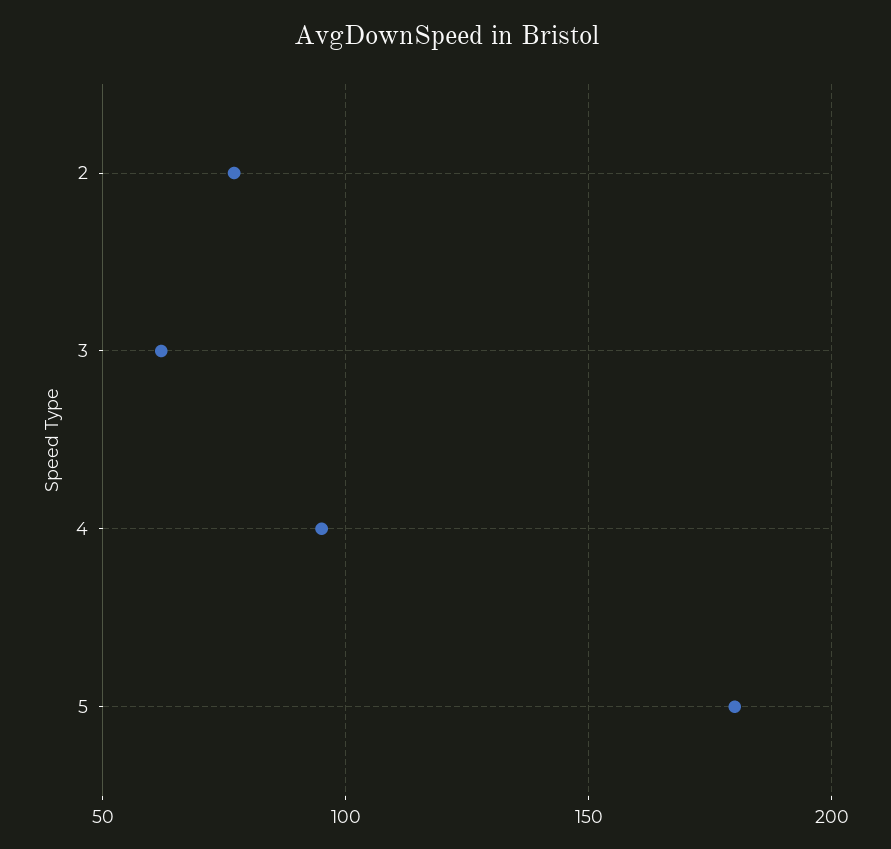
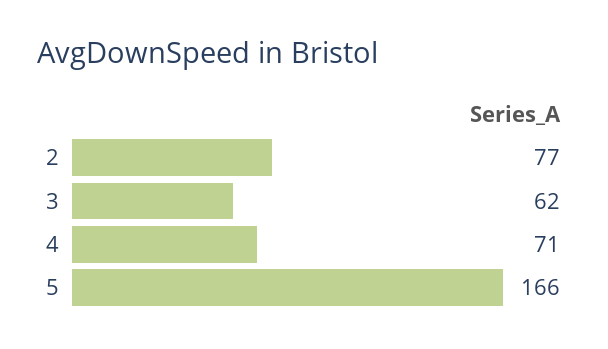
  {
    "2": 77,
    "3": 62,
-   "4": 95,
+   "4": 71,
-   "5": 180
+   "5": 166
  }

